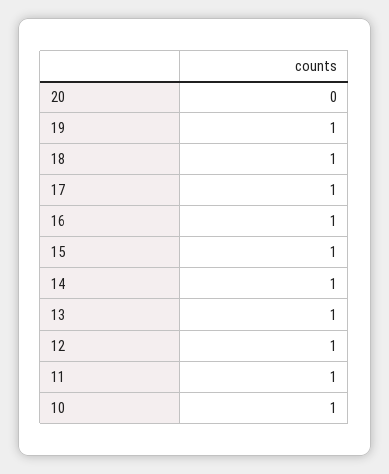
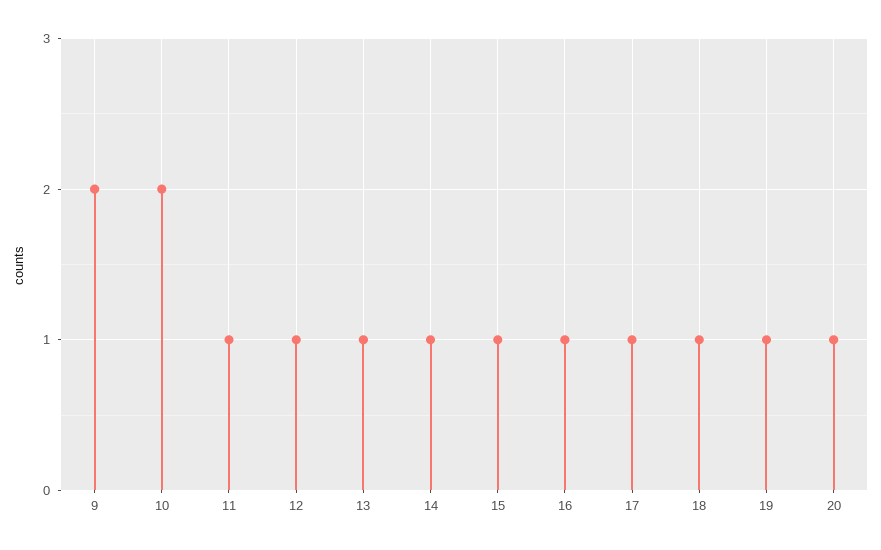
  {
-   "20": 0,
+   "20": 1,
    "19": 1,
    "18": 1,
    "17": 1,
    "16": 1,
    "15": 1,
    "14": 1,
    "13": 1,
    "12": 1,
    "11": 1,
-   "10": 1
+   "10": 2,
+   "9": 2
  }

